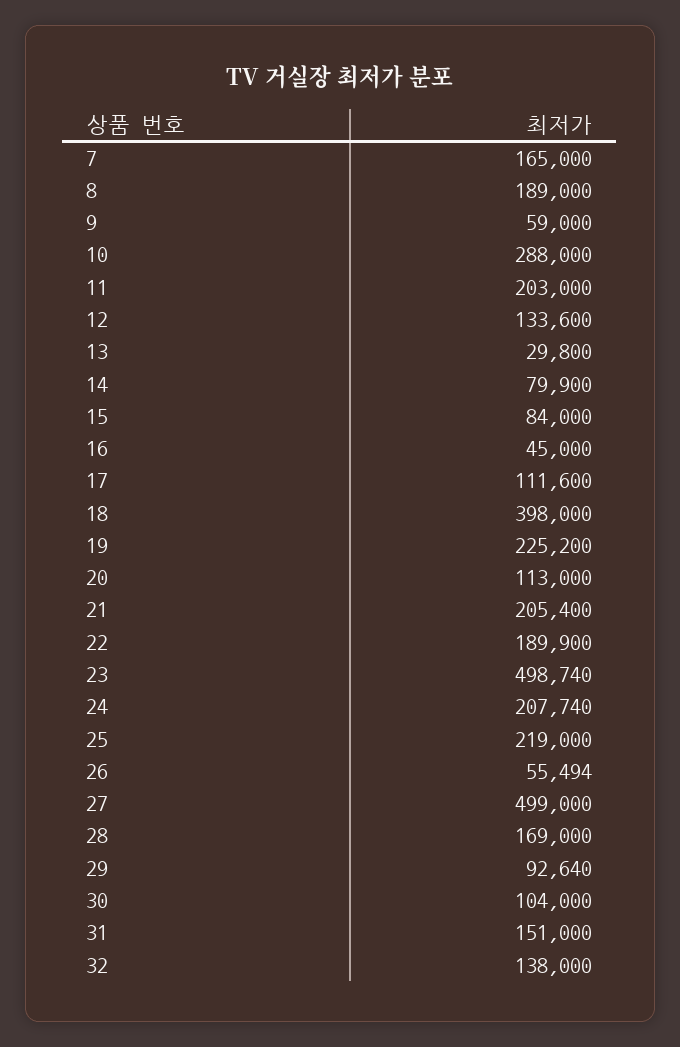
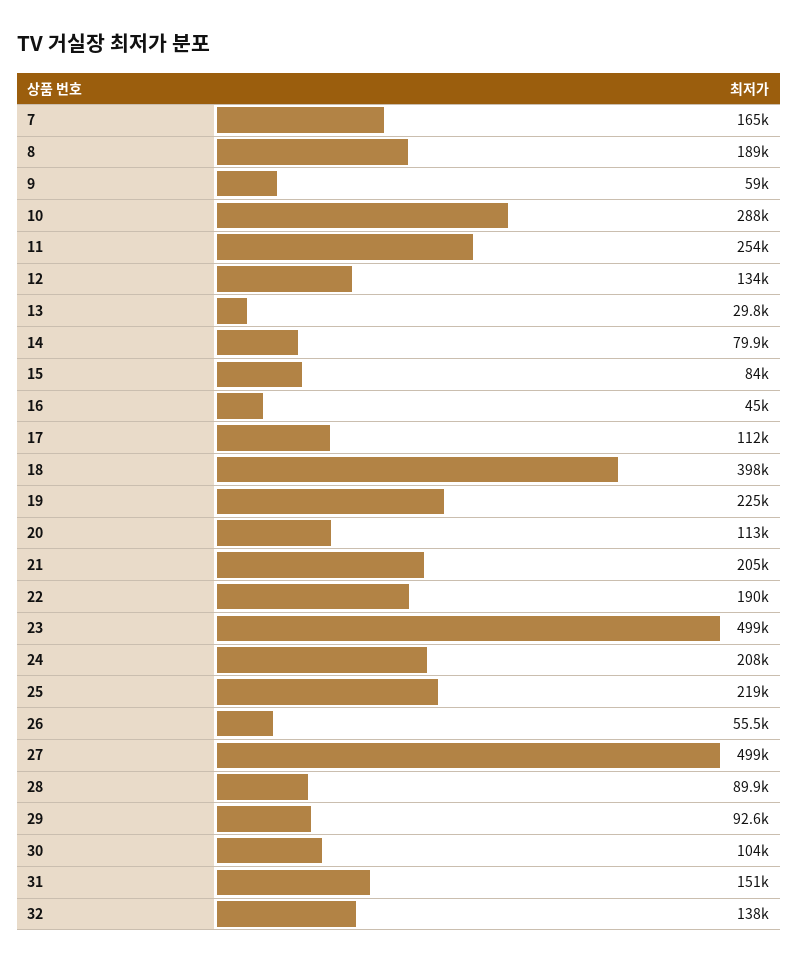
  {
    "7": 165000,
    "8": 189000,
    "9": 59000,
    "10": 288000,
-   "11": 203000,
+   "11": 254000,
    "12": 133600,
    "13": 29800,
    "14": 79900,
    "15": 84000,
    "16": 45000,
    "17": 111600,
    "18": 398000,
    "19": 225200,
    "20": 113000,
    "21": 205400,
    "22": 189900,
    "23": 498740,
    "24": 207740,
    "25": 219000,
    "26": 55494,
    "27": 499000,
-   "28": 169000,
+   "28": 89900,
    "29": 92640,
    "30": 104000,
    "31": 151000,
    "32": 138000
  }

